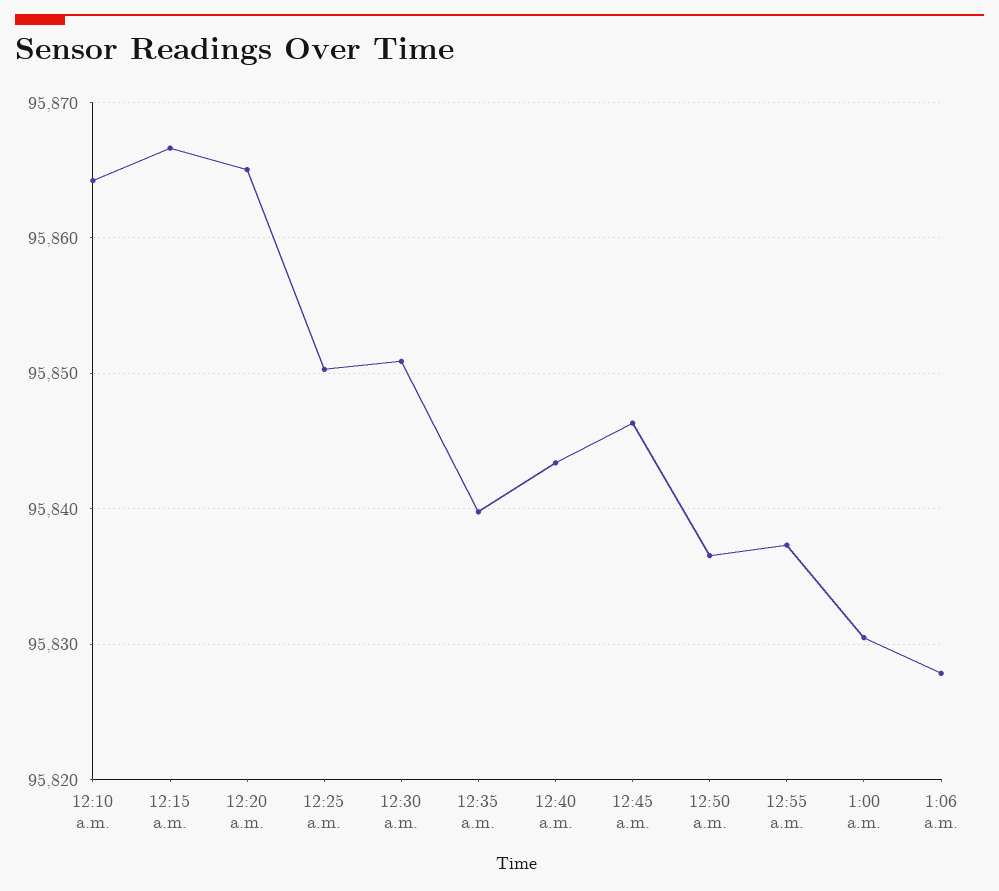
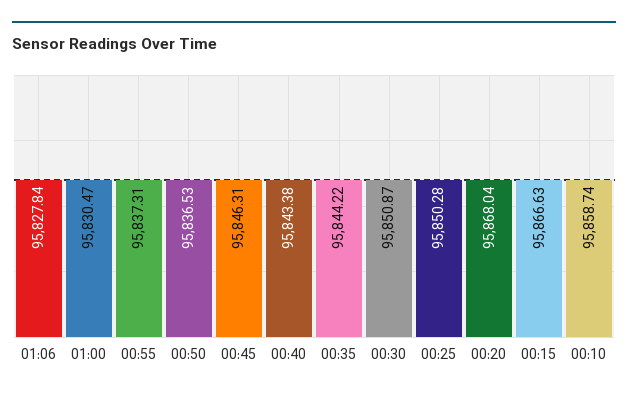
  {
-   "12:10 a.m.": 95864,
+   "12:10 a.m.": 95858.74,
    "12:15 a.m.": 95866.63,
-   "12:20 a.m.": 95865,
+   "12:20 a.m.": 95868.04,
    "12:25 a.m.": 95850.28,
    "12:30 a.m.": 95850.87,
-   "12:35 a.m.": 95840,
+   "12:35 a.m.": 95844.22,
    "12:40 a.m.": 95843.38,
    "12:45 a.m.": 95846.31,
    "12:50 a.m.": 95836.53,
    "12:55 a.m.": 95837.31,
    "1:00 a.m.": 95830.47,
    "1:06 a.m.": 95827.84
  }

